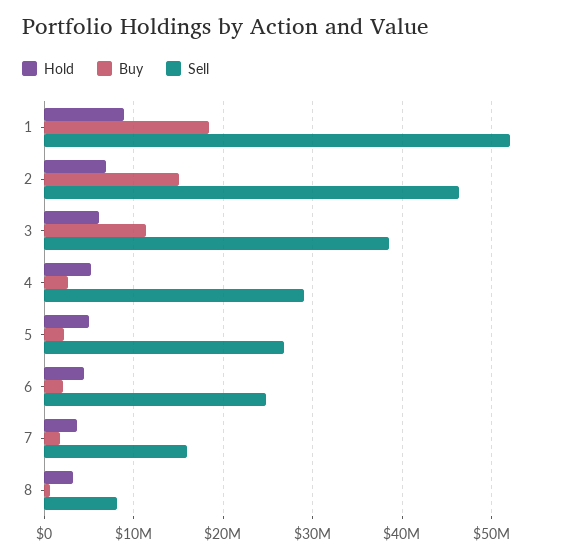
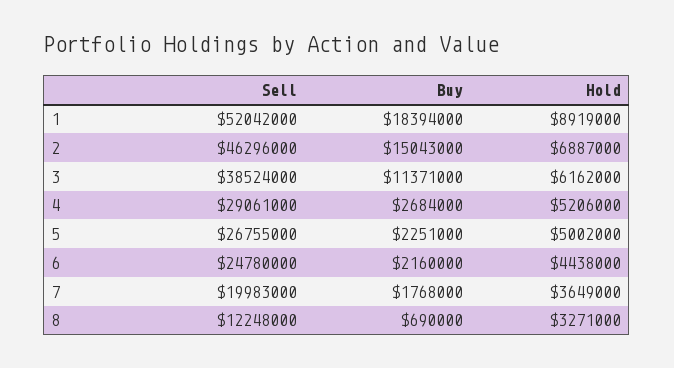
  {
    "Hold": {
      "1": 8919000,
      "2": 6887000,
      "3": 6162000,
      "4": 5206000,
      "5": 5002000,
      "6": 4438000,
      "7": 3649000,
      "8": 3271000
    },
    "Buy": {
      "1": 18394000,
      "2": 15043000,
      "3": 11371000,
      "4": 2684000,
      "5": 2251000,
      "6": 2160000,
      "7": 1768000,
      "8": 690000
    },
    "Sell": {
      "1": 52042000,
      "2": 46296000,
      "3": 38524000,
      "4": 29061000,
      "5": 26755000,
      "6": 24780000,
-     "7": 16000000,
+     "7": 19983000,
-     "8": 8000000
+     "8": 12248000
    }
  }

